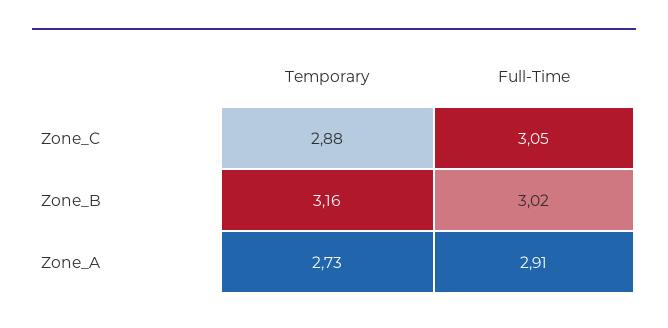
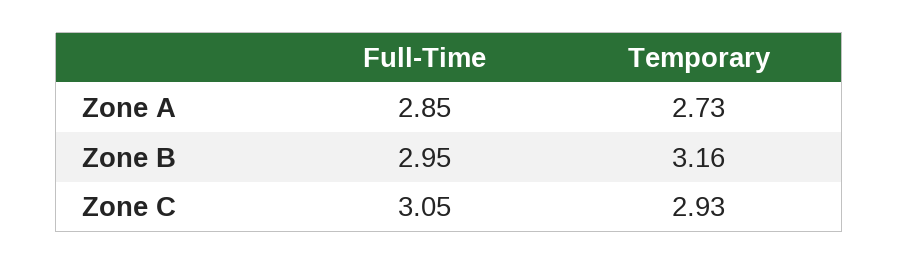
  {
    "Temporary": {
-     "Zone_C": 2.88,
+     "Zone_C": 2.93,
      "Zone_B": 3.16,
      "Zone_A": 2.73
    },
    "Full-Time": {
      "Zone_C": 3.05,
-     "Zone_B": 3.02,
+     "Zone_B": 2.95,
-     "Zone_A": 2.91
+     "Zone_A": 2.85
    }
  }

